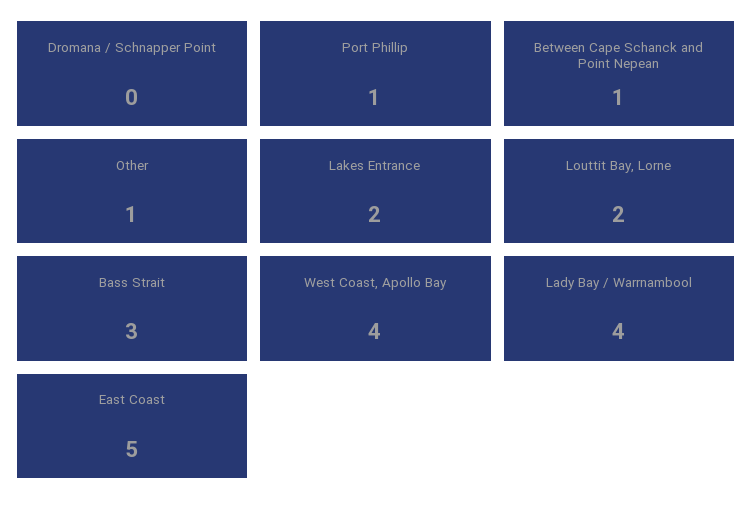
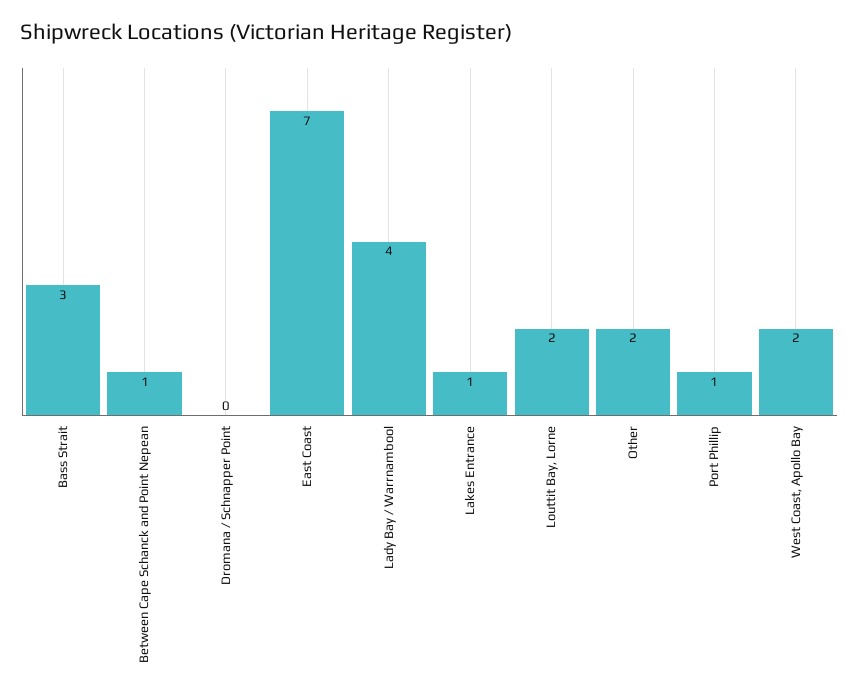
  {
    "Dromana / Schnapper Point": 0,
    "Port Phillip": 1,
    "Between Cape Schanck and Point Nepean": 1,
-   "Other": 1,
+   "Other": 2,
-   "Lakes Entrance": 2,
+   "Lakes Entrance": 1,
    "Louttit Bay, Lorne": 2,
    "Bass Strait": 3,
-   "West Coast, Apollo Bay": 4,
+   "West Coast, Apollo Bay": 2,
    "Lady Bay / Warrnambool": 4,
-   "East Coast": 5
+   "East Coast": 7
  }

